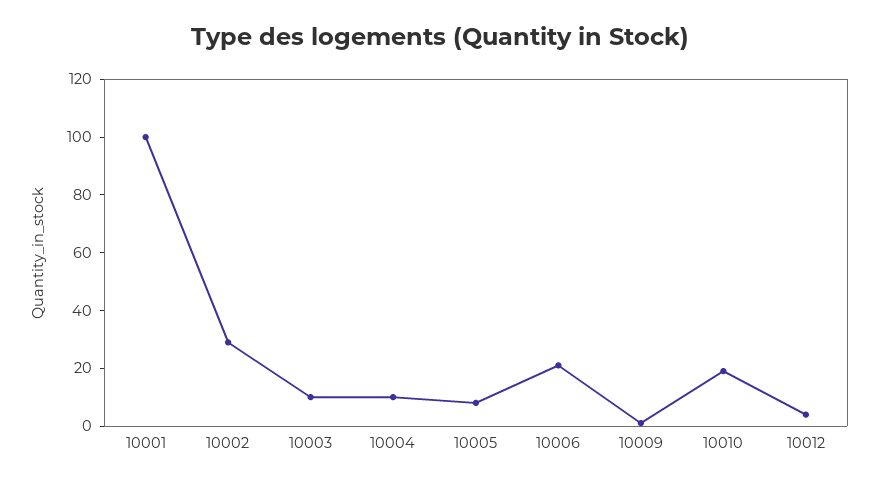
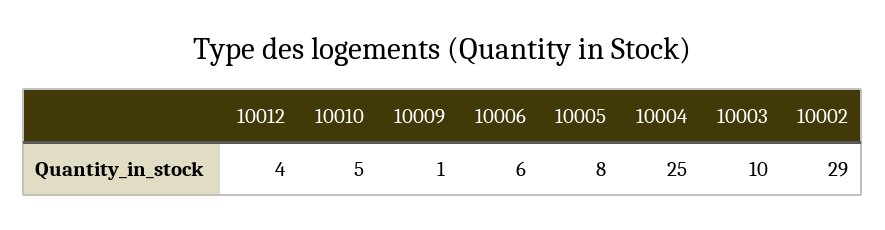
  {
-   "10001": 100,
    "10002": 29,
    "10003": 10,
-   "10004": 10,
+   "10004": 25,
    "10005": 8,
-   "10006": 20,
+   "10006": 6,
    "10009": 1,
-   "10010": 20,
+   "10010": 5,
    "10012": 4
  }

